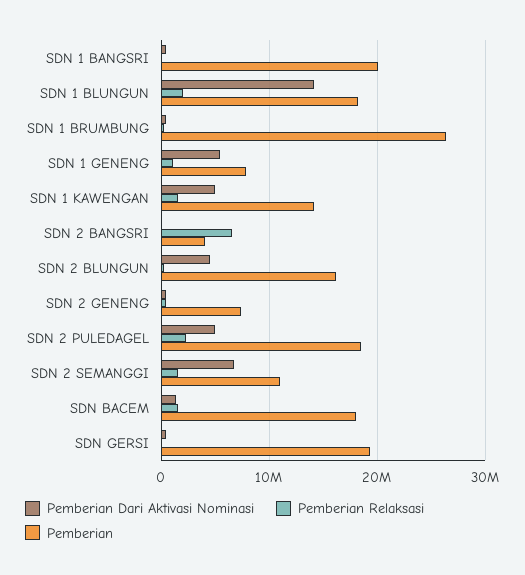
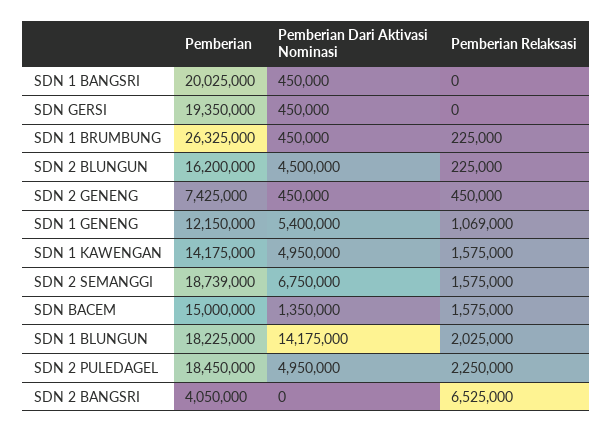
  {
    "Pemberian Dari Aktivasi Nominasi": {
      "SDN 1 BANGSRI": 450000,
      "SDN 1 BLUNGUN": 14175000,
      "SDN 1 BRUMBUNG": 450000,
      "SDN 1 GENENG": 5400000,
      "SDN 1 KAWENGAN": 4950000,
      "SDN 2 BANGSRI": 0,
      "SDN 2 BLUNGUN": 4500000,
      "SDN 2 GENENG": 450000,
      "SDN 2 PULEDAGEL": 4950000,
      "SDN 2 SEMANGGI": 6750000,
      "SDN BACEM": 1350000,
      "SDN GERSI": 450000
    },
    "Pemberian Relaksasi": {
      "SDN 1 BANGSRI": 0,
      "SDN 1 BLUNGUN": 2025000,
      "SDN 1 BRUMBUNG": 225000,
      "SDN 1 GENENG": 1069000,
      "SDN 1 KAWENGAN": 1575000,
      "SDN 2 BANGSRI": 6525000,
      "SDN 2 BLUNGUN": 225000,
      "SDN 2 GENENG": 450000,
      "SDN 2 PULEDAGEL": 2250000,
      "SDN 2 SEMANGGI": 1575000,
      "SDN BACEM": 1575000,
      "SDN GERSI": 0
    },
    "Pemberian": {
      "SDN 1 BANGSRI": 20025000,
      "SDN 1 BLUNGUN": 18225000,
      "SDN 1 BRUMBUNG": 26325000,
-     "SDN 1 GENENG": 8000000,
+     "SDN 1 GENENG": 12150000,
      "SDN 1 KAWENGAN": 14175000,
      "SDN 2 BANGSRI": 4050000,
      "SDN 2 BLUNGUN": 16200000,
      "SDN 2 GENENG": 7425000,
      "SDN 2 PULEDAGEL": 18450000,
-     "SDN 2 SEMANGGI": 11000000,
+     "SDN 2 SEMANGGI": 18739000,
-     "SDN BACEM": 18000000,
+     "SDN BACEM": 15000000,
      "SDN GERSI": 19350000
    }
  }

